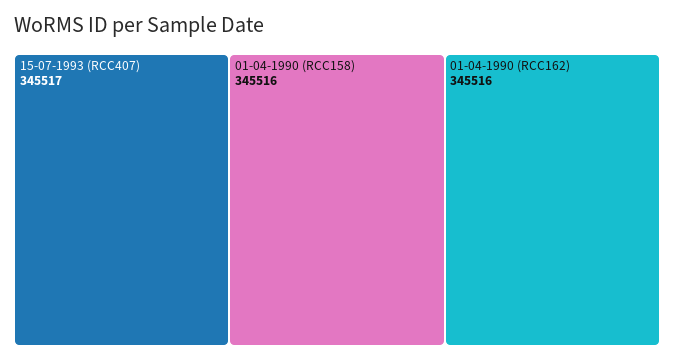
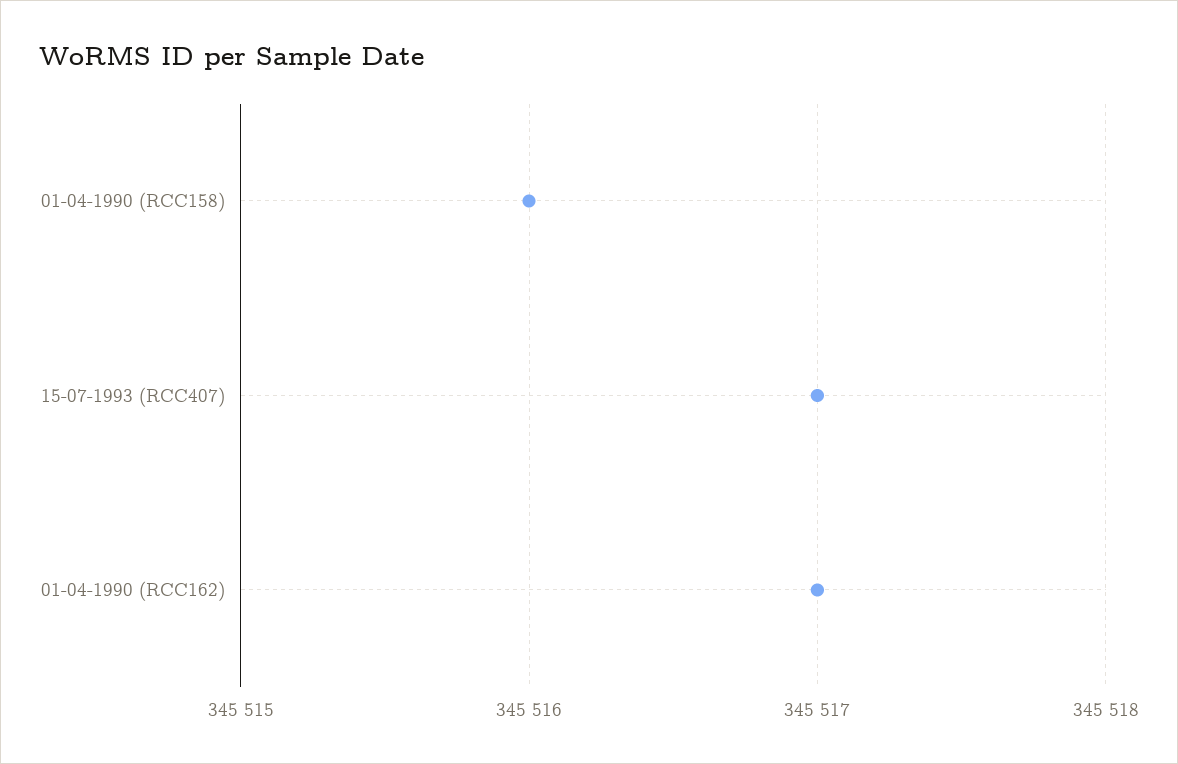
  {
    "15-07-1993 (RCC407)": 345517,
    "01-04-1990 (RCC158)": 345516,
-   "01-04-1990 (RCC162)": 345516
+   "01-04-1990 (RCC162)": 345517
  }

